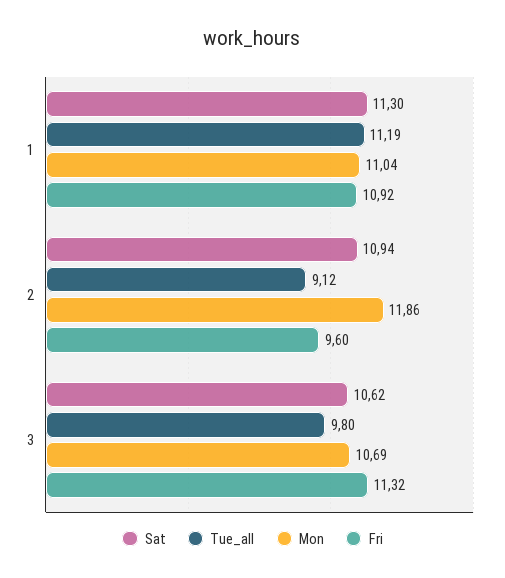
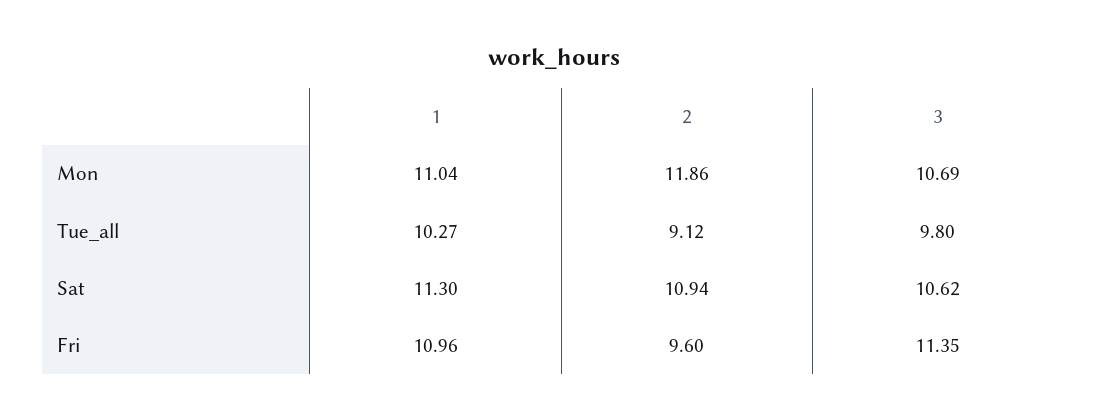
  {
    "Sat": {
      "1": 11.3,
      "2": 10.94,
      "3": 10.62
    },
    "Tue_all": {
-     "1": 11.19,
+     "1": 10.27,
      "2": 9.12,
      "3": 9.8
    },
    "Mon": {
      "1": 11.04,
      "2": 11.86,
      "3": 10.69
    },
    "Fri": {
-     "1": 10.92,
+     "1": 10.96,
      "2": 9.6,
-     "3": 11.32
+     "3": 11.35
    }
  }

